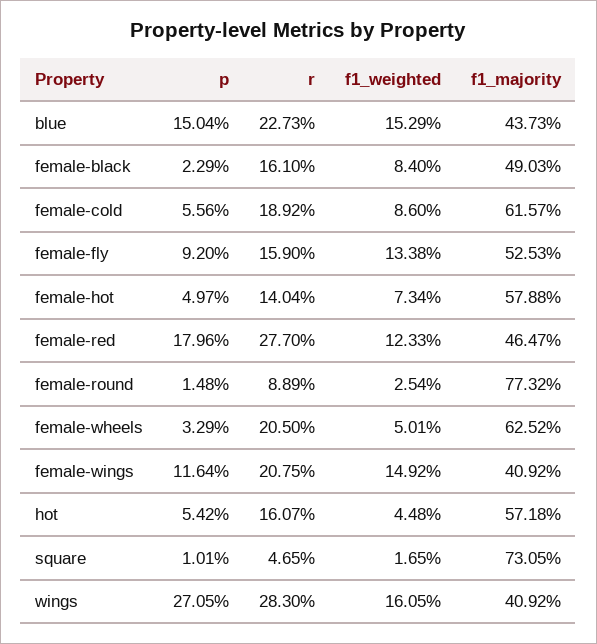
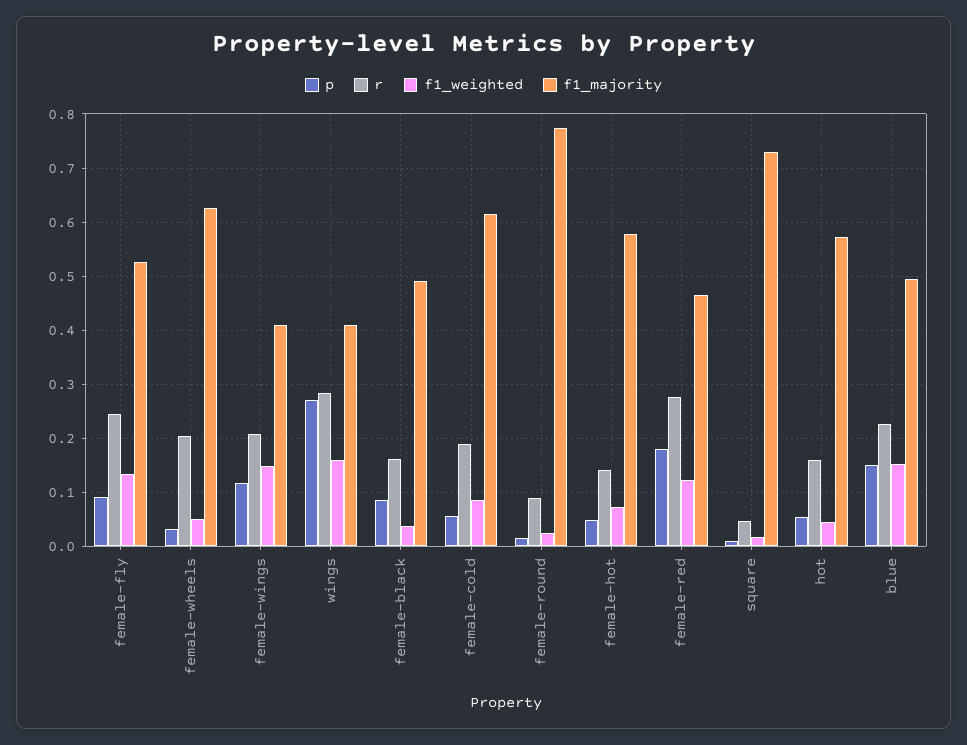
  {
    "p": {
      "blue": 0.1504,
-     "female-black": 0.0229,
+     "female-black": 0.08,
      "female-cold": 0.0556,
      "female-fly": 0.092,
      "female-hot": 0.0497,
      "female-red": 0.1796,
      "female-round": 0.0148,
      "female-wheels": 0.0329,
      "female-wings": 0.1164,
      "hot": 0.0542,
      "square": 0.0101,
      "wings": 0.2705
    },
    "r": {
      "blue": 0.2273,
      "female-black": 0.161,
      "female-cold": 0.1892,
-     "female-fly": 0.159,
+     "female-fly": 0.24,
      "female-hot": 0.1404,
      "female-red": 0.277,
      "female-round": 0.0889,
      "female-wheels": 0.205,
      "female-wings": 0.2075,
      "hot": 0.1607,
      "square": 0.0465,
      "wings": 0.283
    },
    "f1_weighted": {
      "blue": 0.1529,
-     "female-black": 0.084,
+     "female-black": 0.04,
      "female-cold": 0.086,
      "female-fly": 0.1338,
      "female-hot": 0.0734,
      "female-red": 0.1233,
      "female-round": 0.0254,
      "female-wheels": 0.0501,
      "female-wings": 0.1492,
      "hot": 0.0448,
      "square": 0.0165,
      "wings": 0.1605
    },
    "f1_majority": {
-     "blue": 0.4373,
+     "blue": 0.5,
      "female-black": 0.4903,
      "female-cold": 0.6157,
      "female-fly": 0.5253,
      "female-hot": 0.5788,
      "female-red": 0.4647,
      "female-round": 0.7732,
      "female-wheels": 0.6252,
      "female-wings": 0.4092,
      "hot": 0.5718,
      "square": 0.7305,
      "wings": 0.4092
    }
  }

